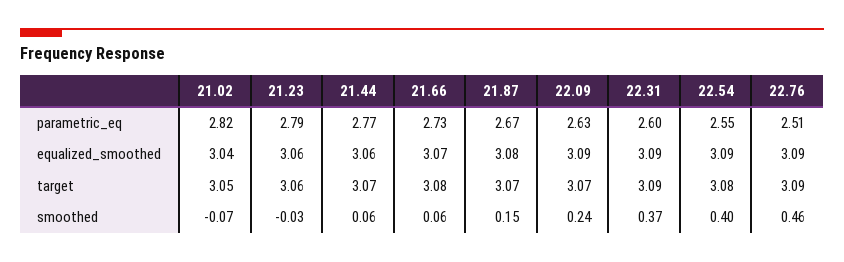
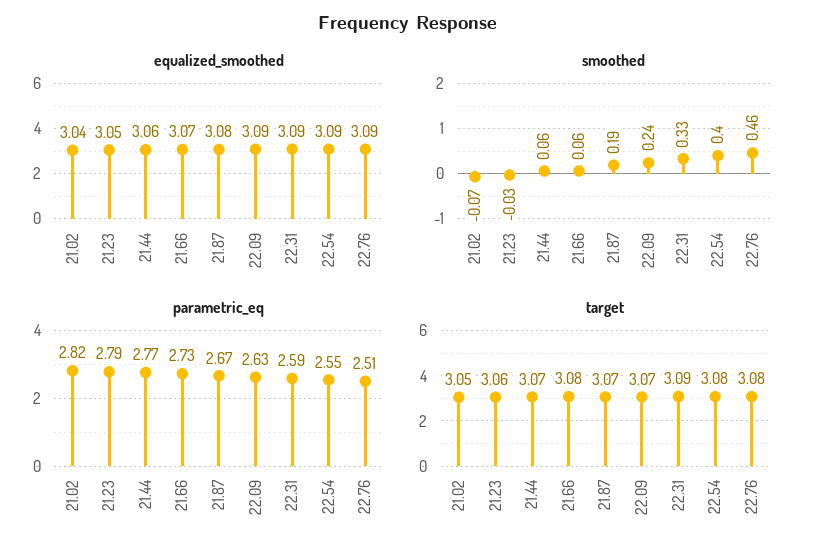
  {
    "parametric_eq": {
      "21.02": 2.82,
      "21.23": 2.79,
      "21.44": 2.77,
      "21.66": 2.73,
      "21.87": 2.67,
      "22.09": 2.63,
-     "22.31": 2.6,
+     "22.31": 2.59,
      "22.54": 2.55,
      "22.76": 2.51
    },
    "equalized_smoothed": {
      "21.02": 3.04,
-     "21.23": 3.06,
+     "21.23": 3.05,
      "21.44": 3.06,
      "21.66": 3.07,
      "21.87": 3.08,
      "22.09": 3.09,
      "22.31": 3.09,
      "22.54": 3.09,
      "22.76": 3.09
    },
    "target": {
      "21.02": 3.05,
      "21.23": 3.06,
      "21.44": 3.07,
      "21.66": 3.08,
      "21.87": 3.07,
      "22.09": 3.07,
      "22.31": 3.09,
      "22.54": 3.08,
-     "22.76": 3.09
+     "22.76": 3.08
    },
    "smoothed": {
      "21.02": -0.07,
      "21.23": -0.03,
      "21.44": 0.06,
      "21.66": 0.06,
-     "21.87": 0.15,
+     "21.87": 0.19,
      "22.09": 0.24,
-     "22.31": 0.37,
+     "22.31": 0.33,
      "22.54": 0.4,
      "22.76": 0.46
    }
  }

